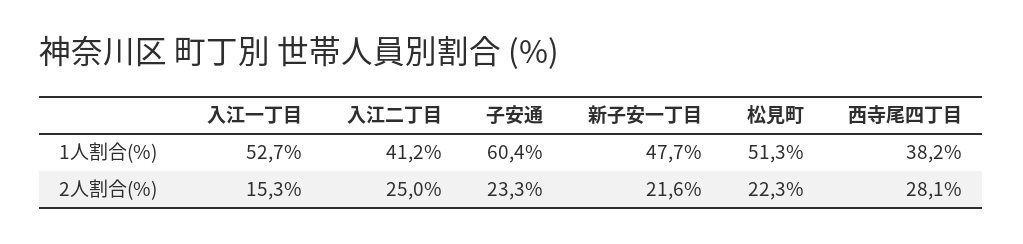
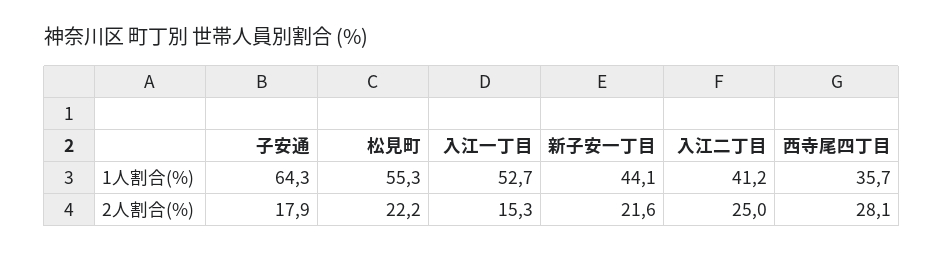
  {
    "入江一丁目": {
      "1人割合(%)": 52.7,
      "2人割合(%)": 15.3
    },
    "入江二丁目": {
      "1人割合(%)": 41.2,
      "2人割合(%)": 25
    },
    "子安通": {
-     "1人割合(%)": 60.4,
+     "1人割合(%)": 64.3,
-     "2人割合(%)": 23.3
+     "2人割合(%)": 17.9
    },
    "新子安一丁目": {
-     "1人割合(%)": 47.7,
+     "1人割合(%)": 44.1,
      "2人割合(%)": 21.6
    },
    "松見町": {
-     "1人割合(%)": 51.3,
+     "1人割合(%)": 55.3,
-     "2人割合(%)": 22.3
+     "2人割合(%)": 22.2
    },
    "西寺尾四丁目": {
-     "1人割合(%)": 38.2,
+     "1人割合(%)": 35.7,
      "2人割合(%)": 28.1
    }
  }

